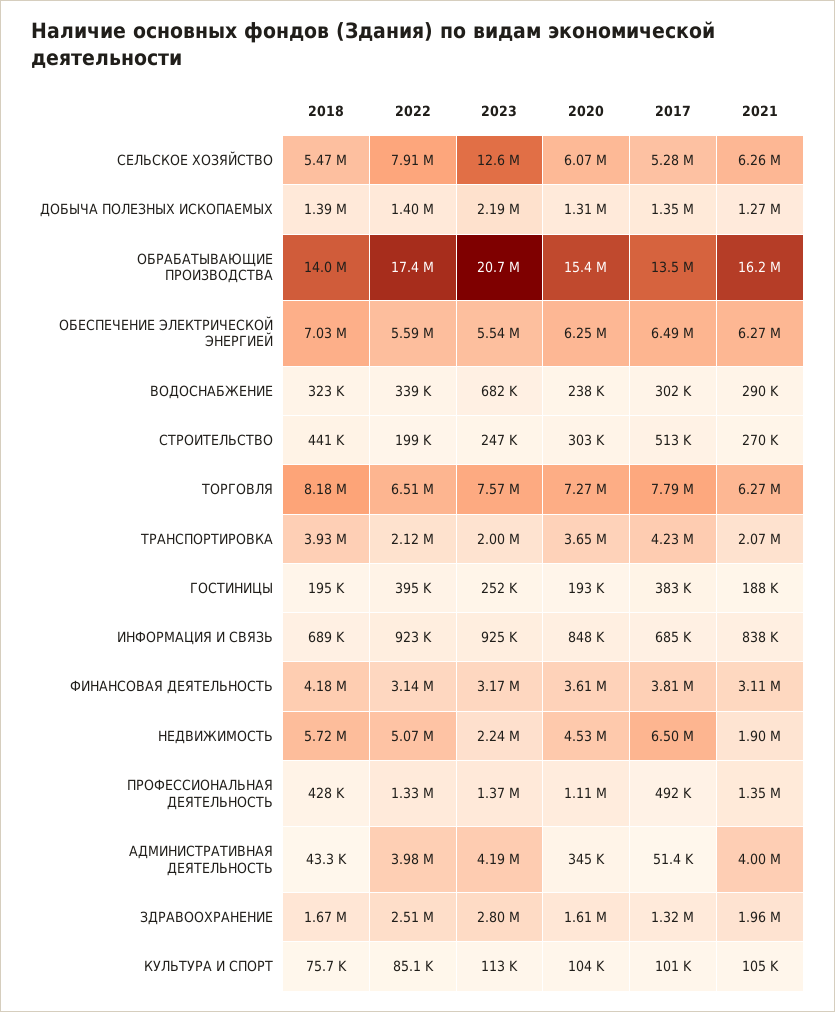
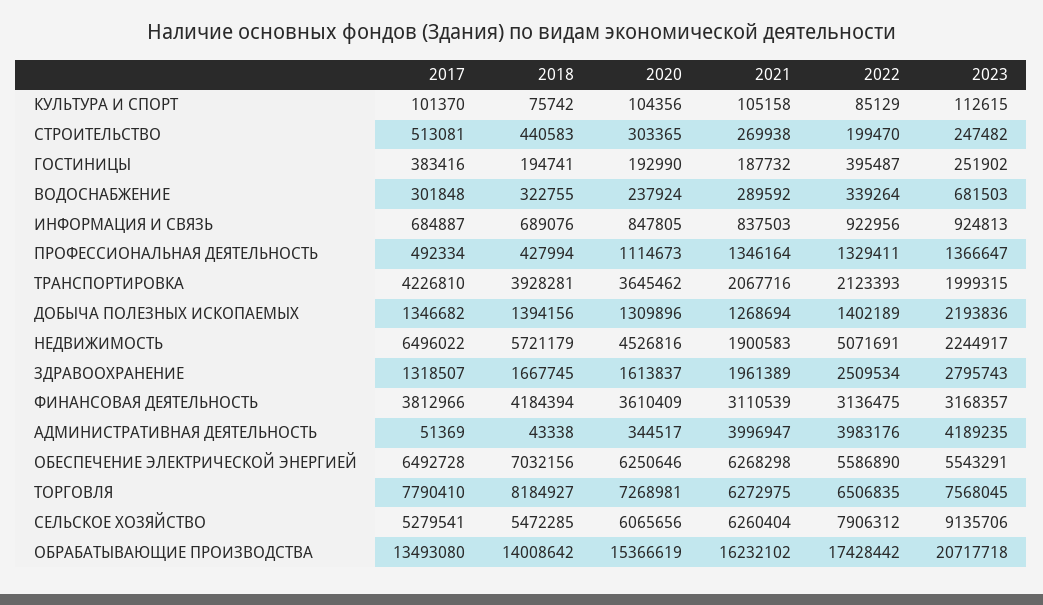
  {
    "2018": {
      "СЕЛЬСКОЕ ХОЗЯЙСТВО": 5472285,
      "ДОБЫЧА ПОЛЕЗНЫХ ИСКОПАЕМЫХ": 1394156,
      "ОБРАБАТЫВАЮЩИЕ ПРОИЗВОДСТВА": 14008642,
      "ОБЕСПЕЧЕНИЕ ЭЛЕКТРИЧЕСКОЙ ЭНЕРГИЕЙ": 7032156,
      "ВОДОСНАБЖЕНИЕ": 322755,
      "СТРОИТЕЛЬСТВО": 440583,
      "ТОРГОВЛЯ": 8184927,
      "ТРАНСПОРТИРОВКА": 3928281,
      "ГОСТИНИЦЫ": 194741,
      "ИНФОРМАЦИЯ И СВЯЗЬ": 689076,
      "ФИНАНСОВАЯ ДЕЯТЕЛЬНОСТЬ": 4184394,
      "НЕДВИЖИМОСТЬ": 5721179,
      "ПРОФЕССИОНАЛЬНАЯ ДЕЯТЕЛЬНОСТЬ": 427994,
      "АДМИНИСТРАТИВНАЯ ДЕЯТЕЛЬНОСТЬ": 43338,
      "ЗДРАВООХРАНЕНИЕ": 1667745,
      "КУЛЬТУРА И СПОРТ": 75742
    },
    "2022": {
      "СЕЛЬСКОЕ ХОЗЯЙСТВО": 7906312,
      "ДОБЫЧА ПОЛЕЗНЫХ ИСКОПАЕМЫХ": 1402189,
      "ОБРАБАТЫВАЮЩИЕ ПРОИЗВОДСТВА": 17428442,
      "ОБЕСПЕЧЕНИЕ ЭЛЕКТРИЧЕСКОЙ ЭНЕРГИЕЙ": 5586890,
      "ВОДОСНАБЖЕНИЕ": 339264,
      "СТРОИТЕЛЬСТВО": 199470,
      "ТОРГОВЛЯ": 6506835,
      "ТРАНСПОРТИРОВКА": 2123393,
      "ГОСТИНИЦЫ": 395487,
      "ИНФОРМАЦИЯ И СВЯЗЬ": 922956,
      "ФИНАНСОВАЯ ДЕЯТЕЛЬНОСТЬ": 3136475,
      "НЕДВИЖИМОСТЬ": 5071691,
      "ПРОФЕССИОНАЛЬНАЯ ДЕЯТЕЛЬНОСТЬ": 1329411,
      "АДМИНИСТРАТИВНАЯ ДЕЯТЕЛЬНОСТЬ": 3983176,
      "ЗДРАВООХРАНЕНИЕ": 2509534,
      "КУЛЬТУРА И СПОРТ": 85129
    },
    "2023": {
-     "СЕЛЬСКОЕ ХОЗЯЙСТВО": 12600000,
+     "СЕЛЬСКОЕ ХОЗЯЙСТВО": 9135706,
      "ДОБЫЧА ПОЛЕЗНЫХ ИСКОПАЕМЫХ": 2193836,
      "ОБРАБАТЫВАЮЩИЕ ПРОИЗВОДСТВА": 20717718,
      "ОБЕСПЕЧЕНИЕ ЭЛЕКТРИЧЕСКОЙ ЭНЕРГИЕЙ": 5543291,
      "ВОДОСНАБЖЕНИЕ": 681503,
      "СТРОИТЕЛЬСТВО": 247482,
      "ТОРГОВЛЯ": 7568045,
      "ТРАНСПОРТИРОВКА": 1999315,
      "ГОСТИНИЦЫ": 251902,
      "ИНФОРМАЦИЯ И СВЯЗЬ": 924813,
      "ФИНАНСОВАЯ ДЕЯТЕЛЬНОСТЬ": 3168357,
      "НЕДВИЖИМОСТЬ": 2244917,
      "ПРОФЕССИОНАЛЬНАЯ ДЕЯТЕЛЬНОСТЬ": 1366647,
      "АДМИНИСТРАТИВНАЯ ДЕЯТЕЛЬНОСТЬ": 4189235,
      "ЗДРАВООХРАНЕНИЕ": 2795743,
      "КУЛЬТУРА И СПОРТ": 112615
    },
    "2020": {
      "СЕЛЬСКОЕ ХОЗЯЙСТВО": 6065656,
      "ДОБЫЧА ПОЛЕЗНЫХ ИСКОПАЕМЫХ": 1309896,
      "ОБРАБАТЫВАЮЩИЕ ПРОИЗВОДСТВА": 15366619,
      "ОБЕСПЕЧЕНИЕ ЭЛЕКТРИЧЕСКОЙ ЭНЕРГИЕЙ": 6250646,
      "ВОДОСНАБЖЕНИЕ": 237924,
      "СТРОИТЕЛЬСТВО": 303365,
      "ТОРГОВЛЯ": 7268981,
      "ТРАНСПОРТИРОВКА": 3645462,
      "ГОСТИНИЦЫ": 192990,
      "ИНФОРМАЦИЯ И СВЯЗЬ": 847805,
      "ФИНАНСОВАЯ ДЕЯТЕЛЬНОСТЬ": 3610409,
      "НЕДВИЖИМОСТЬ": 4526816,
      "ПРОФЕССИОНАЛЬНАЯ ДЕЯТЕЛЬНОСТЬ": 1114673,
      "АДМИНИСТРАТИВНАЯ ДЕЯТЕЛЬНОСТЬ": 344517,
      "ЗДРАВООХРАНЕНИЕ": 1613837,
      "КУЛЬТУРА И СПОРТ": 104356
    },
    "2017": {
      "СЕЛЬСКОЕ ХОЗЯЙСТВО": 5279541,
      "ДОБЫЧА ПОЛЕЗНЫХ ИСКОПАЕМЫХ": 1346682,
      "ОБРАБАТЫВАЮЩИЕ ПРОИЗВОДСТВА": 13493080,
      "ОБЕСПЕЧЕНИЕ ЭЛЕКТРИЧЕСКОЙ ЭНЕРГИЕЙ": 6492728,
      "ВОДОСНАБЖЕНИЕ": 301848,
      "СТРОИТЕЛЬСТВО": 513081,
      "ТОРГОВЛЯ": 7790410,
      "ТРАНСПОРТИРОВКА": 4226810,
      "ГОСТИНИЦЫ": 383416,
      "ИНФОРМАЦИЯ И СВЯЗЬ": 684887,
      "ФИНАНСОВАЯ ДЕЯТЕЛЬНОСТЬ": 3812966,
      "НЕДВИЖИМОСТЬ": 6496022,
      "ПРОФЕССИОНАЛЬНАЯ ДЕЯТЕЛЬНОСТЬ": 492334,
      "АДМИНИСТРАТИВНАЯ ДЕЯТЕЛЬНОСТЬ": 51369,
      "ЗДРАВООХРАНЕНИЕ": 1318507,
      "КУЛЬТУРА И СПОРТ": 101370
    },
    "2021": {
      "СЕЛЬСКОЕ ХОЗЯЙСТВО": 6260404,
      "ДОБЫЧА ПОЛЕЗНЫХ ИСКОПАЕМЫХ": 1268694,
      "ОБРАБАТЫВАЮЩИЕ ПРОИЗВОДСТВА": 16232102,
      "ОБЕСПЕЧЕНИЕ ЭЛЕКТРИЧЕСКОЙ ЭНЕРГИЕЙ": 6268298,
      "ВОДОСНАБЖЕНИЕ": 289592,
      "СТРОИТЕЛЬСТВО": 269938,
      "ТОРГОВЛЯ": 6272975,
      "ТРАНСПОРТИРОВКА": 2067716,
      "ГОСТИНИЦЫ": 187732,
      "ИНФОРМАЦИЯ И СВЯЗЬ": 837503,
      "ФИНАНСОВАЯ ДЕЯТЕЛЬНОСТЬ": 3110539,
      "НЕДВИЖИМОСТЬ": 1900583,
      "ПРОФЕССИОНАЛЬНАЯ ДЕЯТЕЛЬНОСТЬ": 1346164,
      "АДМИНИСТРАТИВНАЯ ДЕЯТЕЛЬНОСТЬ": 3996947,
      "ЗДРАВООХРАНЕНИЕ": 1961389,
      "КУЛЬТУРА И СПОРТ": 105158
    }
  }

